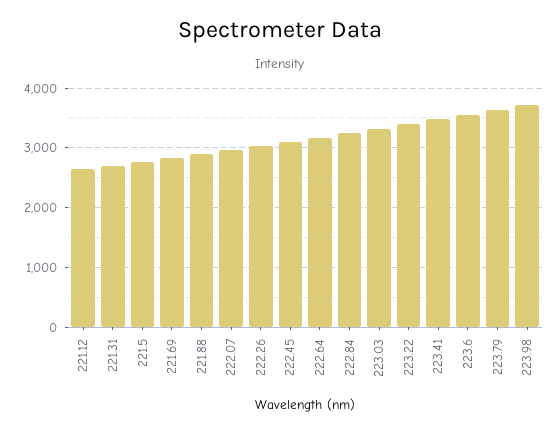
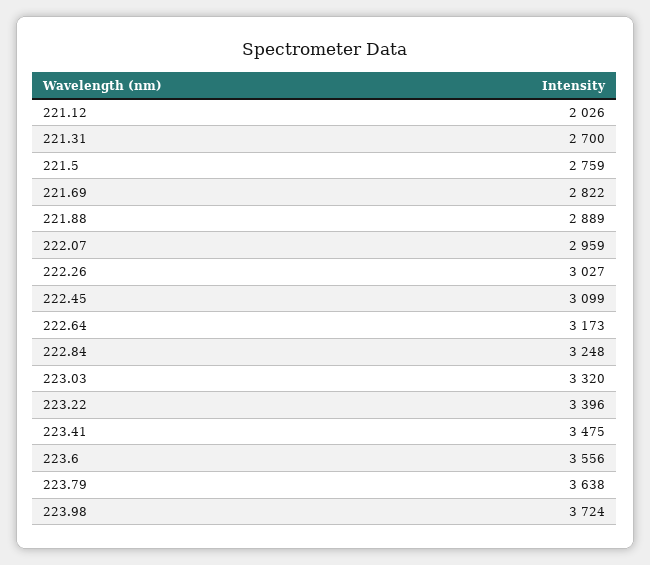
  {
-   "221.12": 2600,
+   "221.12": 2026,
    "221.31": 2700,
    "221.5": 2759,
    "221.69": 2822,
    "221.88": 2889,
    "222.07": 2959,
    "222.26": 3027,
    "222.45": 3099,
    "222.64": 3173,
    "222.84": 3248,
    "223.03": 3320,
    "223.22": 3396,
    "223.41": 3475,
    "223.6": 3556,
    "223.79": 3638,
    "223.98": 3724
  }

